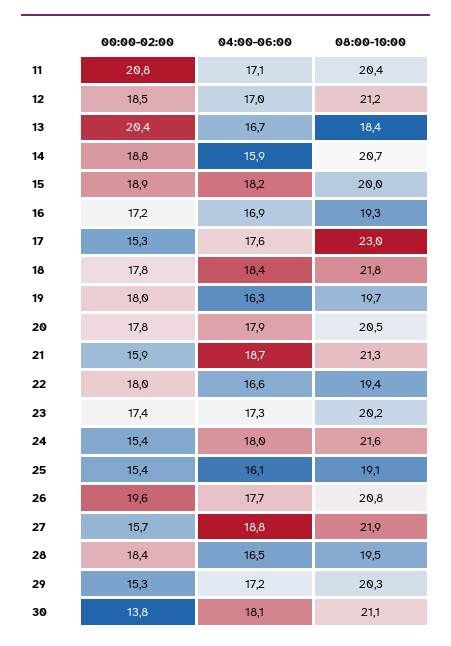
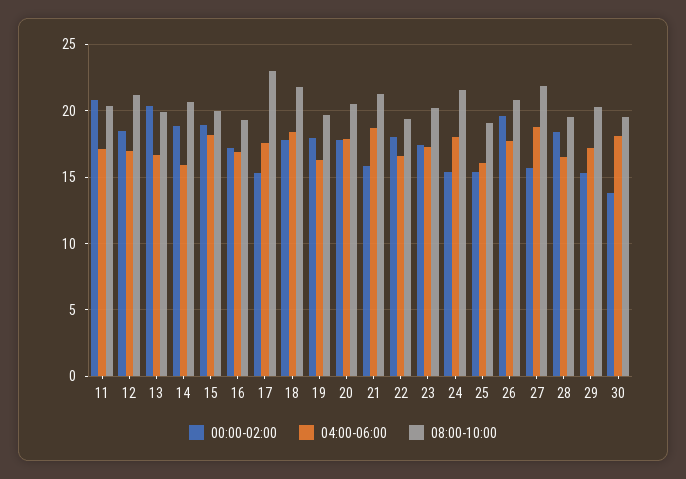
  {
    "00:00-02:00": {
      "11": 20.8,
      "12": 18.5,
      "13": 20.4,
      "14": 18.8,
      "15": 18.9,
      "16": 17.2,
      "17": 15.3,
      "18": 17.8,
      "19": 18,
      "20": 17.8,
      "21": 15.9,
      "22": 18,
      "23": 17.4,
      "24": 15.4,
      "25": 15.4,
      "26": 19.6,
      "27": 15.7,
      "28": 18.4,
      "29": 15.3,
      "30": 13.8
    },
    "04:00-06:00": {
      "11": 17.1,
      "12": 17,
      "13": 16.7,
      "14": 15.9,
      "15": 18.2,
      "16": 16.9,
      "17": 17.6,
      "18": 18.4,
      "19": 16.3,
      "20": 17.9,
      "21": 18.7,
      "22": 16.6,
      "23": 17.3,
      "24": 18,
      "25": 16.1,
      "26": 17.7,
      "27": 18.8,
      "28": 16.5,
      "29": 17.2,
      "30": 18.1
    },
    "08:00-10:00": {
      "11": 20.4,
      "12": 21.2,
-     "13": 18.4,
+     "13": 20,
      "14": 20.7,
      "15": 20,
      "16": 19.3,
      "17": 23,
      "18": 21.8,
      "19": 19.7,
      "20": 20.5,
      "21": 21.3,
      "22": 19.4,
      "23": 20.2,
      "24": 21.6,
      "25": 19.1,
      "26": 20.8,
      "27": 21.9,
      "28": 19.5,
      "29": 20.3,
-     "30": 21.1
+     "30": 19.5
    }
  }

